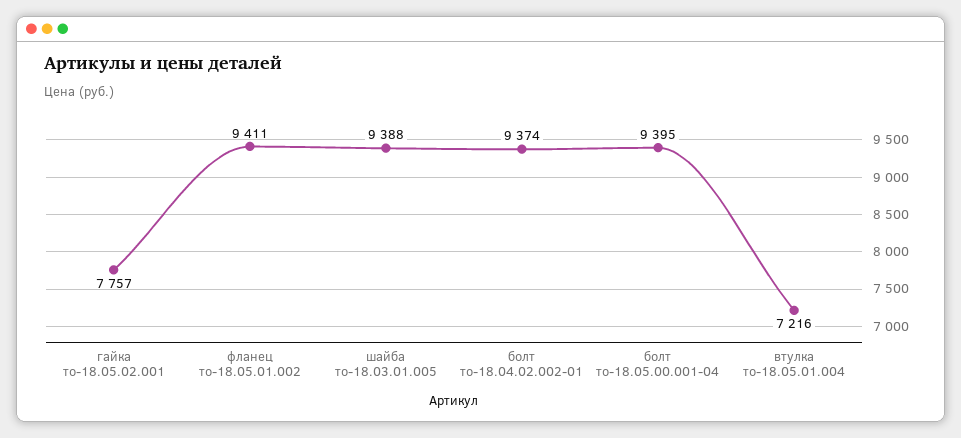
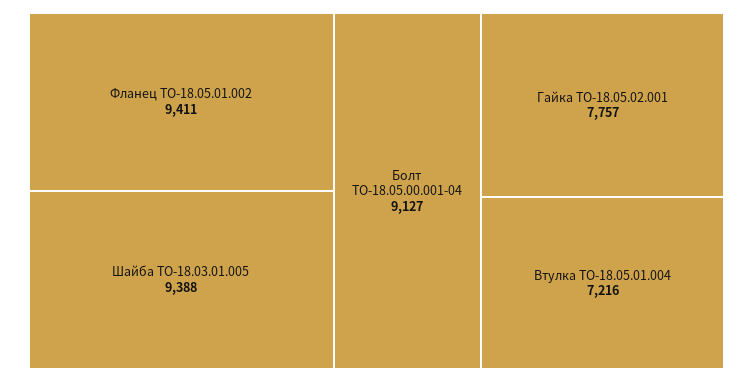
  {
    "гайка то-18.05.02.001": 7757,
    "фланец то-18.05.01.002": 9411,
    "шайба то-18.03.01.005": 9388,
-   "болт то-18.04.02.002-01": 9374,
-   "болт то-18.05.00.001-04": 9395,
+   "болт то-18.05.00.001-04": 9127,
    "втулка то-18.05.01.004": 7216
  }

